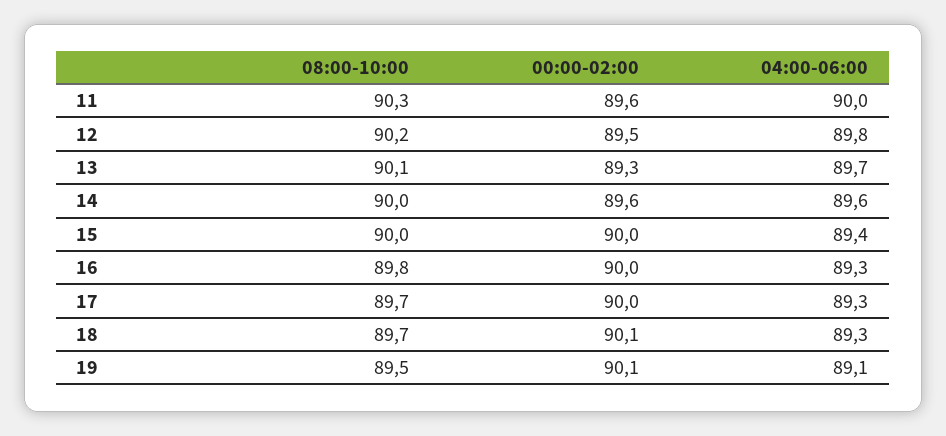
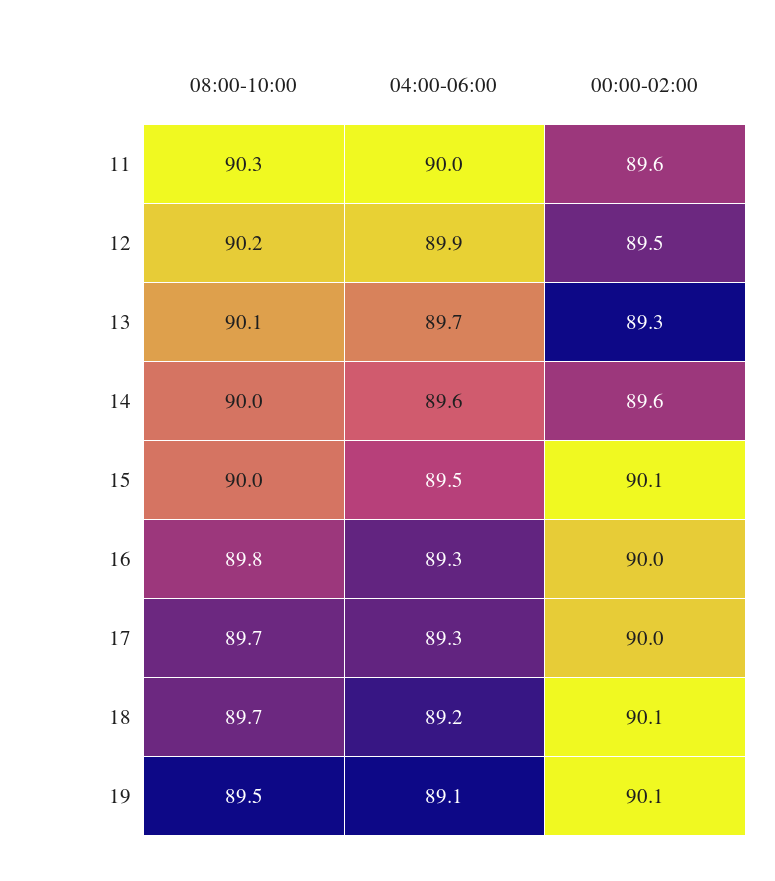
  {
    "08:00-10:00": {
      "11": 90.3,
      "12": 90.2,
      "13": 90.1,
      "14": 90,
      "15": 90,
      "16": 89.8,
      "17": 89.7,
      "18": 89.7,
      "19": 89.5
    },
    "00:00-02:00": {
      "11": 89.6,
      "12": 89.5,
      "13": 89.3,
      "14": 89.6,
-     "15": 90,
+     "15": 90.1,
      "16": 90,
      "17": 90,
      "18": 90.1,
      "19": 90.1
    },
    "04:00-06:00": {
      "11": 90,
-     "12": 89.8,
+     "12": 89.9,
      "13": 89.7,
      "14": 89.6,
-     "15": 89.4,
+     "15": 89.5,
      "16": 89.3,
      "17": 89.3,
-     "18": 89.3,
+     "18": 89.2,
      "19": 89.1
    }
  }

